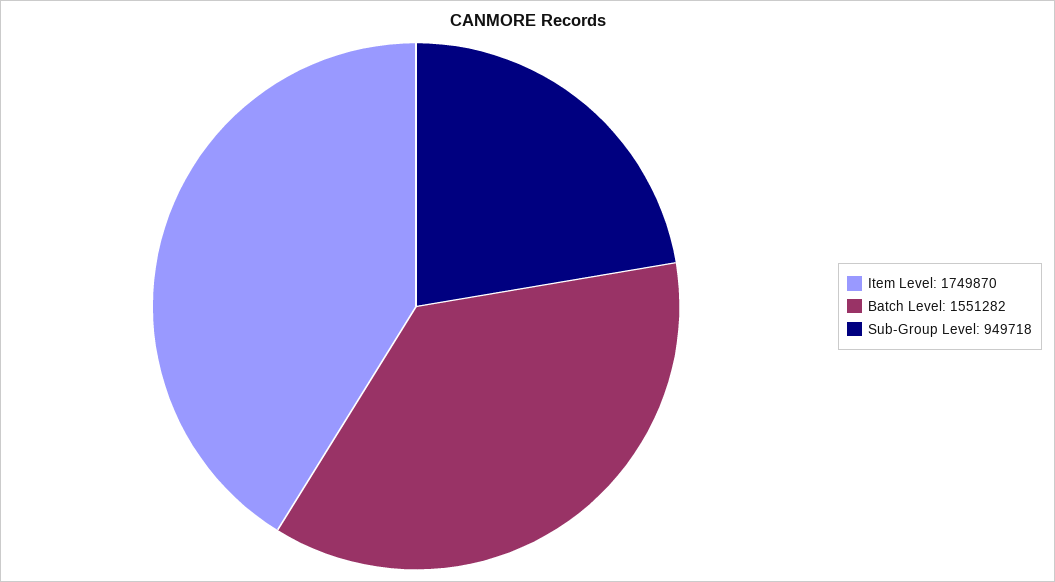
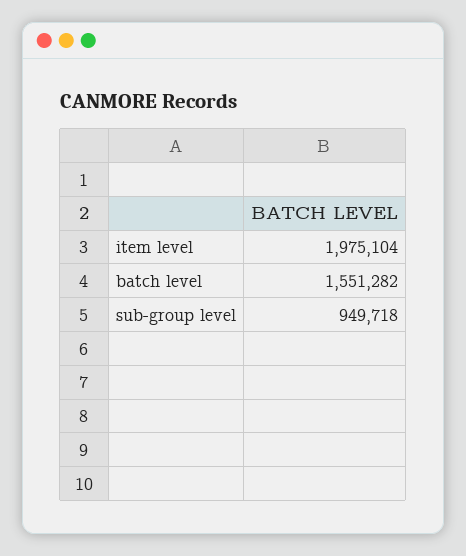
  {
-   "Item Level": 1749870,
+   "Item Level": 1975104,
    "Batch Level": 1551282,
    "Sub-Group Level": 949718
  }

